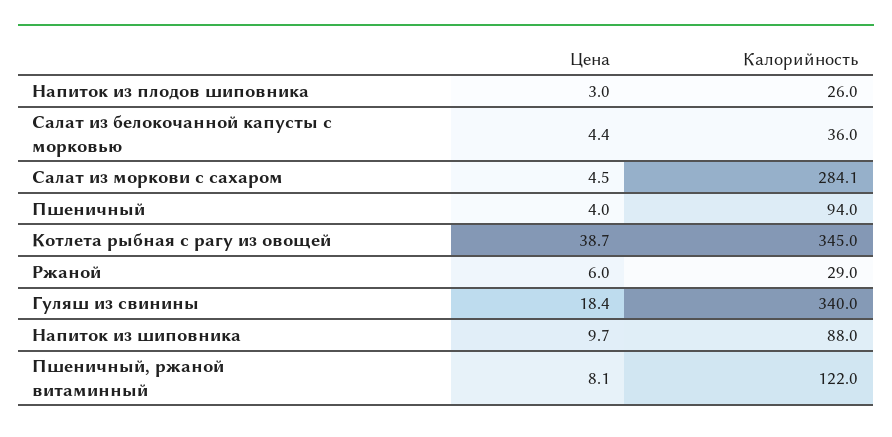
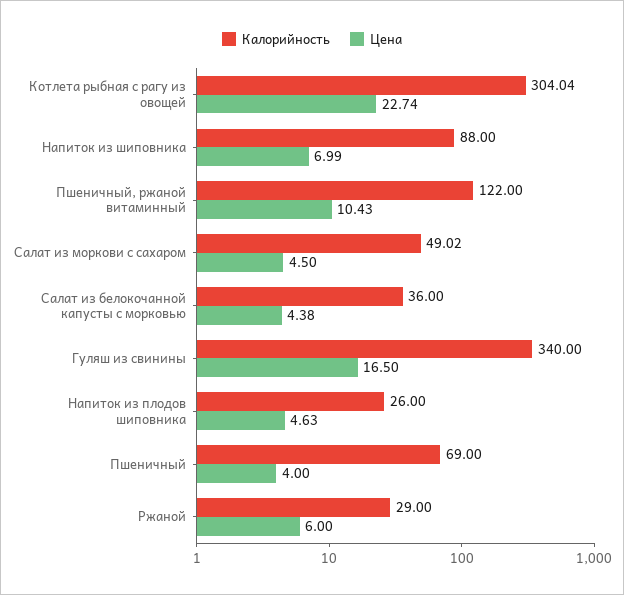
  {
    "Цена": {
-     "Напиток из плодов шиповника": 3,
+     "Напиток из плодов шиповника": 4.63,
      "Салат из белокочанной капусты с морковью": 4.38,
      "Салат из моркови с сахаром": 4.5,
      "Пшеничный": 4,
-     "Котлета рыбная с рагу из овощей": 38.7,
+     "Котлета рыбная с рагу из овощей": 22.74,
      "Ржаной": 6,
-     "Гуляш из свинины": 18.4,
+     "Гуляш из свинины": 16.5,
-     "Напиток из шиповника": 9.7,
+     "Напиток из шиповника": 6.99,
-     "Пшеничный, ржаной витаминный": 8.1
+     "Пшеничный, ржаной витаминный": 10.43
    },
    "Калорийность": {
      "Напиток из плодов шиповника": 26,
      "Салат из белокочанной капусты с морковью": 36,
-     "Салат из моркови с сахаром": 284.1,
+     "Салат из моркови с сахаром": 49.02,
-     "Пшеничный": 94,
+     "Пшеничный": 69,
-     "Котлета рыбная с рагу из овощей": 345,
+     "Котлета рыбная с рагу из овощей": 304.04,
      "Ржаной": 29,
      "Гуляш из свинины": 340,
      "Напиток из шиповника": 88,
      "Пшеничный, ржаной витаминный": 122
    }
  }

